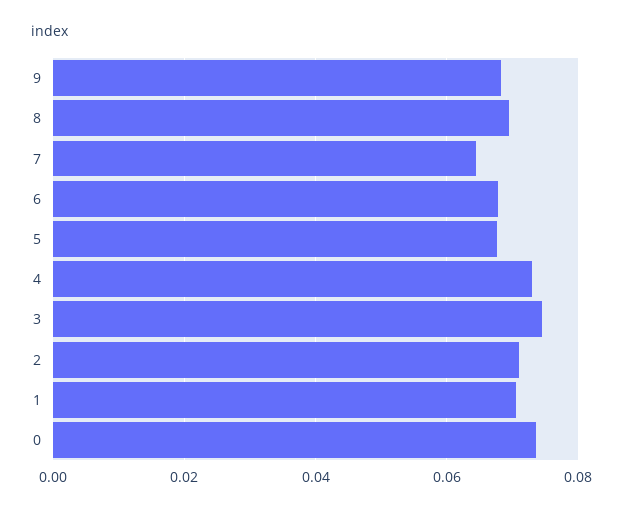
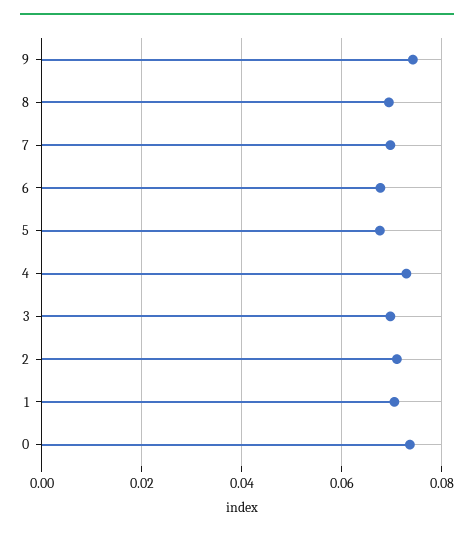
  {
-   "9": 0.068,
+   "9": 0.074,
    "8": 0.07,
-   "7": 0.064,
+   "7": 0.07,
    "6": 0.068,
    "5": 0.068,
    "4": 0.072,
-   "3": 0.074,
+   "3": 0.07,
    "2": 0.072,
    "1": 0.07,
    "0": 0.074
  }

